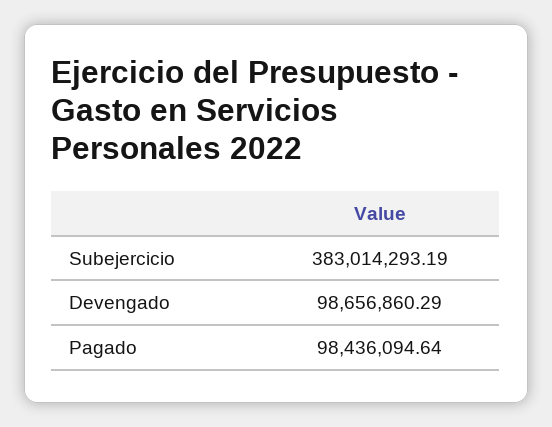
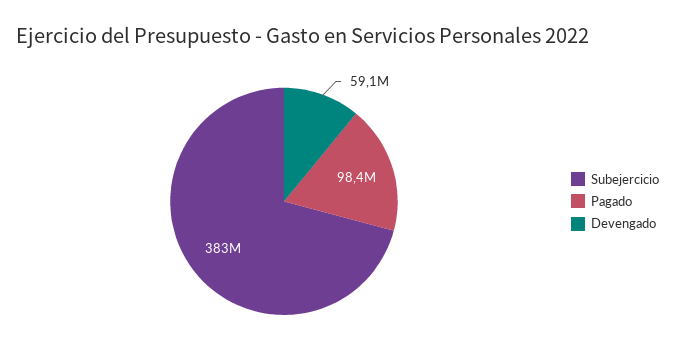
  {
    "Subejercicio": 383014293.19,
-   "Devengado": 98656860.29,
+   "Devengado": 59100000,
    "Pagado": 98436094.64
  }

